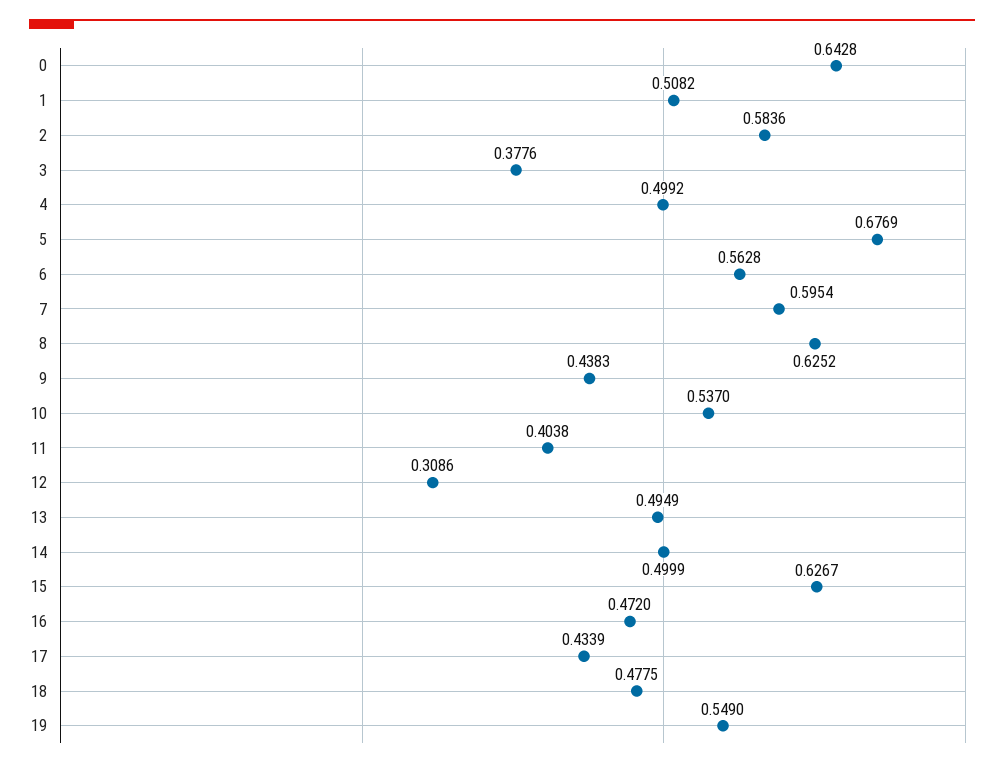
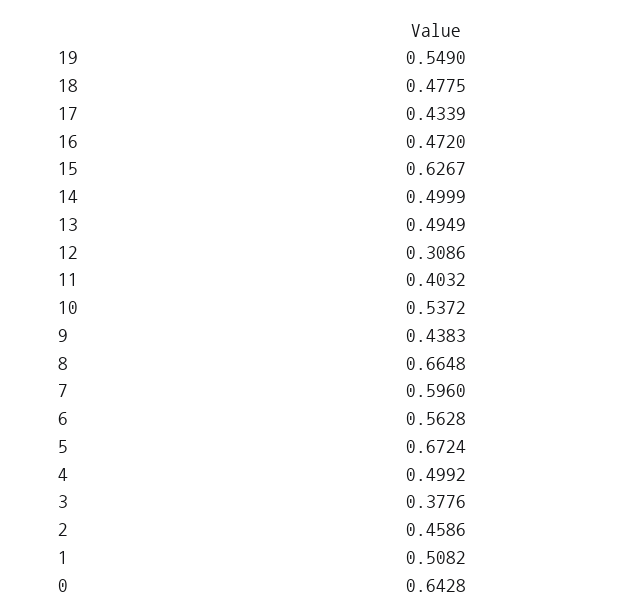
  {
    "0": 0.6428,
    "1": 0.5082,
-   "2": 0.5836,
+   "2": 0.4586,
    "3": 0.3776,
    "4": 0.4992,
-   "5": 0.6769,
+   "5": 0.6724,
    "6": 0.5628,
-   "7": 0.5954,
+   "7": 0.596,
-   "8": 0.6252,
+   "8": 0.6648,
    "9": 0.4383,
-   "10": 0.537,
+   "10": 0.5372,
-   "11": 0.4038,
+   "11": 0.4032,
    "12": 0.3086,
    "13": 0.4949,
    "14": 0.4999,
    "15": 0.6267,
    "16": 0.472,
    "17": 0.4339,
    "18": 0.4775,
    "19": 0.549
  }

